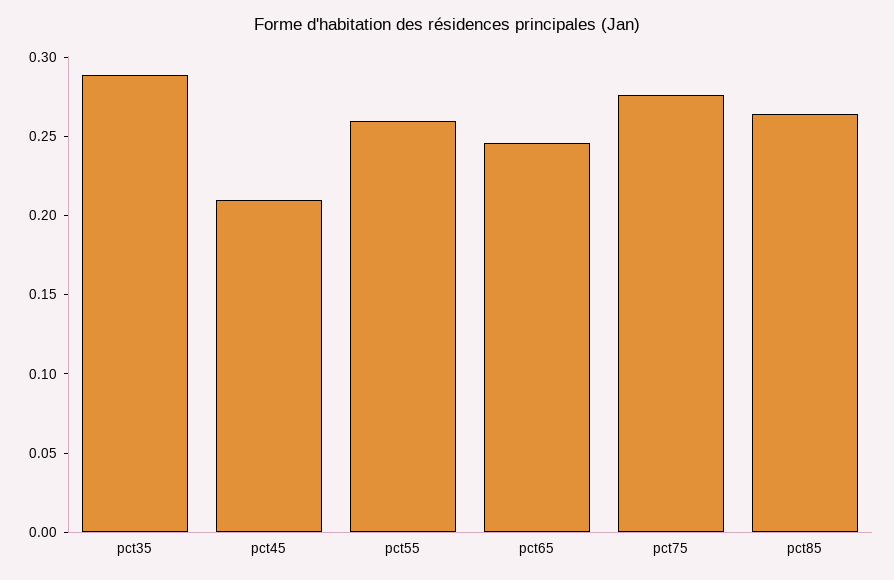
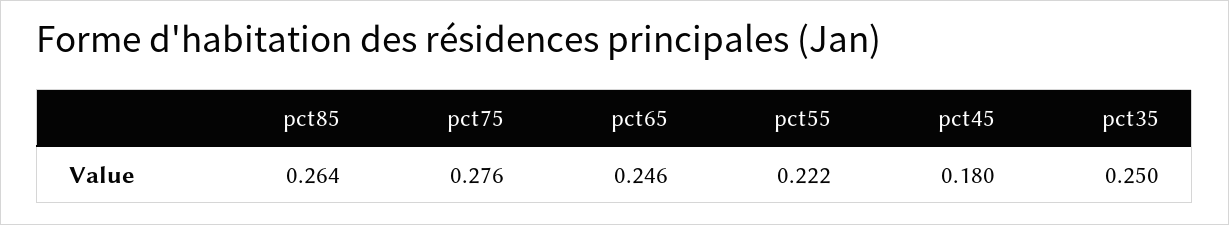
  {
-   "pct35": 0.29,
+   "pct35": 0.25,
-   "pct45": 0.21,
+   "pct45": 0.18,
-   "pct55": 0.26,
+   "pct55": 0.222,
    "pct65": 0.246,
    "pct75": 0.276,
    "pct85": 0.264
  }

